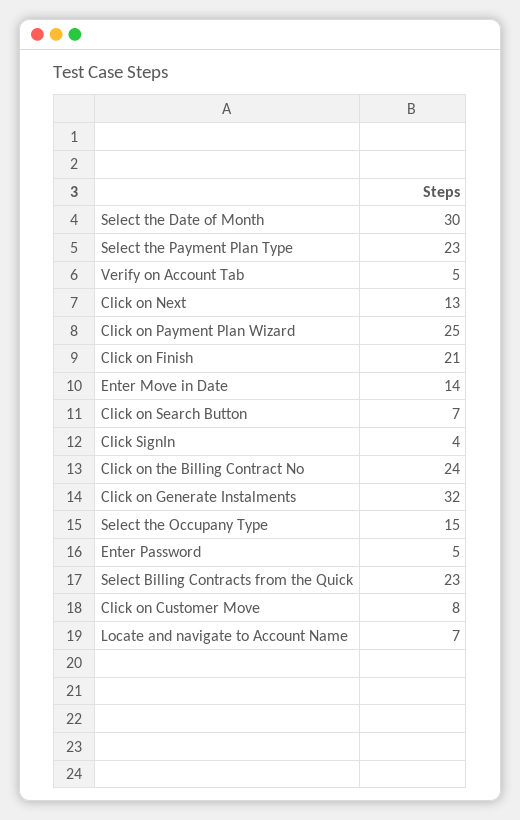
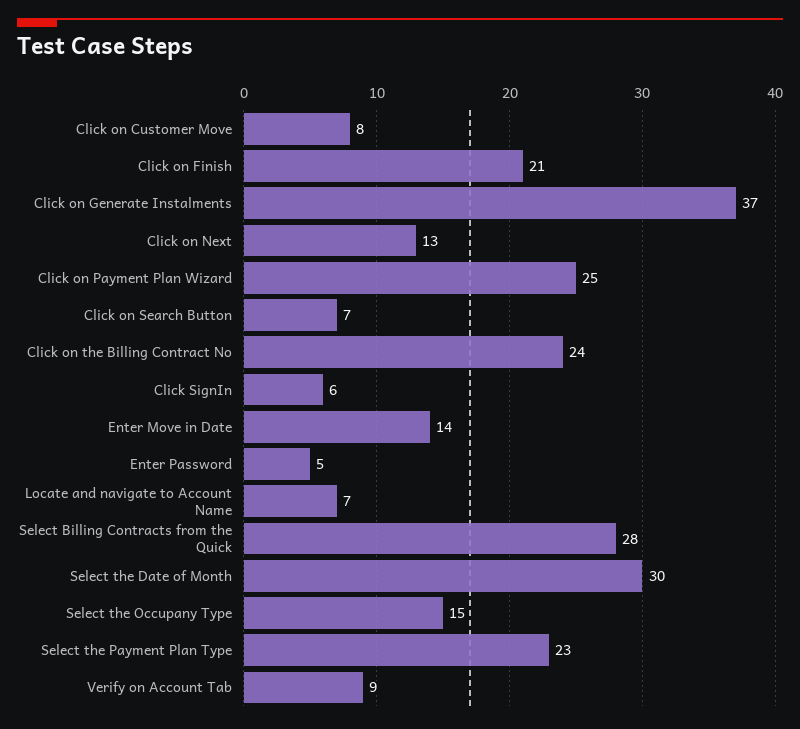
  {
    "Select the Date of Month": 30,
    "Select the Payment Plan Type": 23,
-   "Verify on Account Tab": 5,
+   "Verify on Account Tab": 9,
    "Click on Next": 13,
    "Click on Payment Plan Wizard": 25,
    "Click on Finish": 21,
    "Enter Move in Date": 14,
    "Click on Search Button": 7,
-   "Click SignIn": 4,
+   "Click SignIn": 6,
    "Click on the Billing Contract No": 24,
-   "Click on Generate Instalments": 32,
+   "Click on Generate Instalments": 37,
    "Select the Occupany Type": 15,
    "Enter Password": 5,
-   "Select Billing Contracts from the Quick": 23,
+   "Select Billing Contracts from the Quick": 28,
    "Click on Customer Move": 8,
    "Locate and navigate to Account Name": 7
  }

